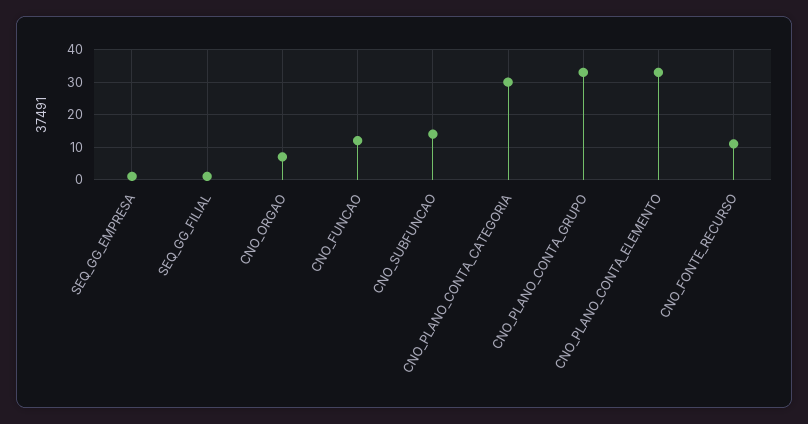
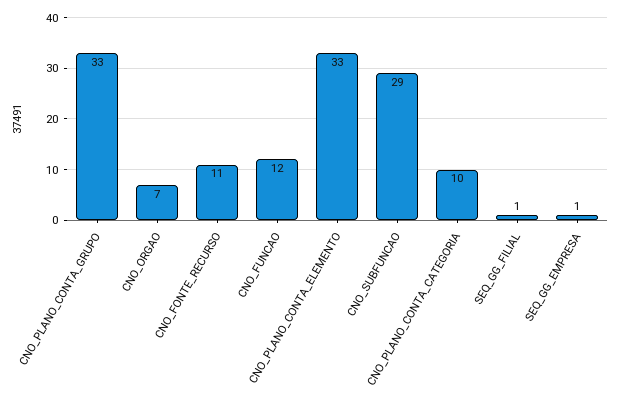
  {
    "SEQ_GG_EMPRESA": 1,
    "SEQ_GG_FILIAL": 1,
    "CNO_ORGAO": 7,
    "CNO_FUNCAO": 12,
-   "CNO_SUBFUNCAO": 15,
+   "CNO_SUBFUNCAO": 29,
-   "CNO_PLANO_CONTA_CATEGORIA": 30,
+   "CNO_PLANO_CONTA_CATEGORIA": 10,
    "CNO_PLANO_CONTA_GRUPO": 33,
    "CNO_PLANO_CONTA_ELEMENTO": 33,
    "CNO_FONTE_RECURSO": 11
  }

